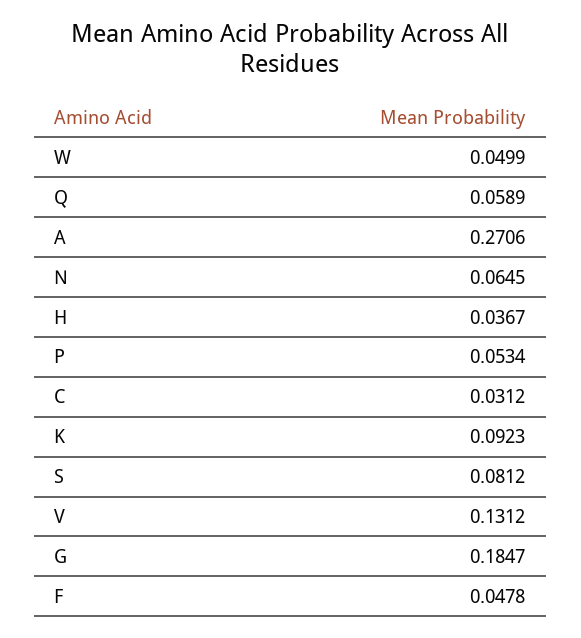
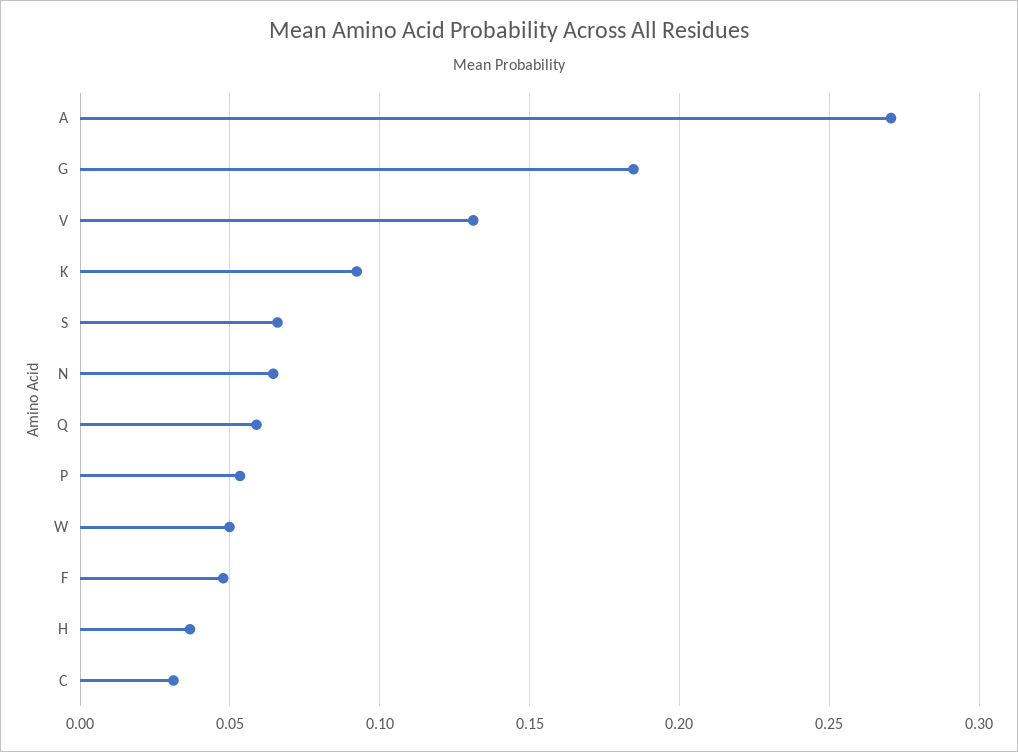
  {
    "W": 0.0499,
    "Q": 0.0589,
    "A": 0.2706,
    "N": 0.0645,
    "H": 0.0367,
    "P": 0.0534,
    "C": 0.0312,
    "K": 0.0923,
-   "S": 0.0812,
+   "S": 0.065,
    "V": 0.1312,
    "G": 0.1847,
    "F": 0.0478
  }

